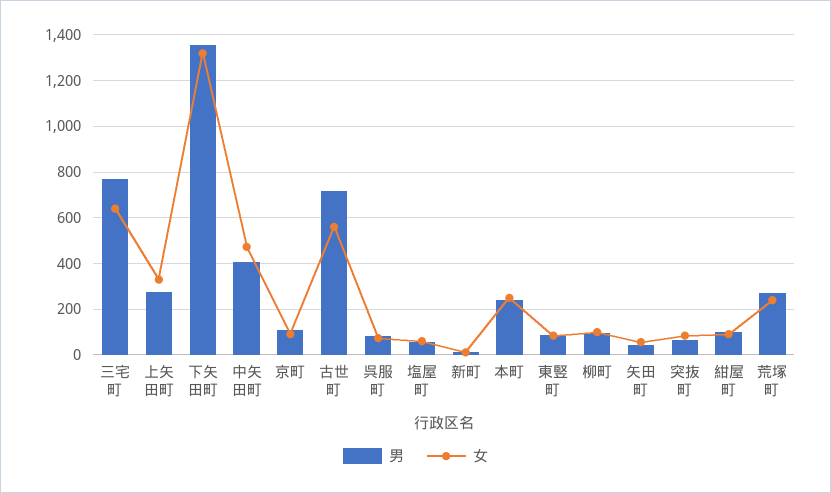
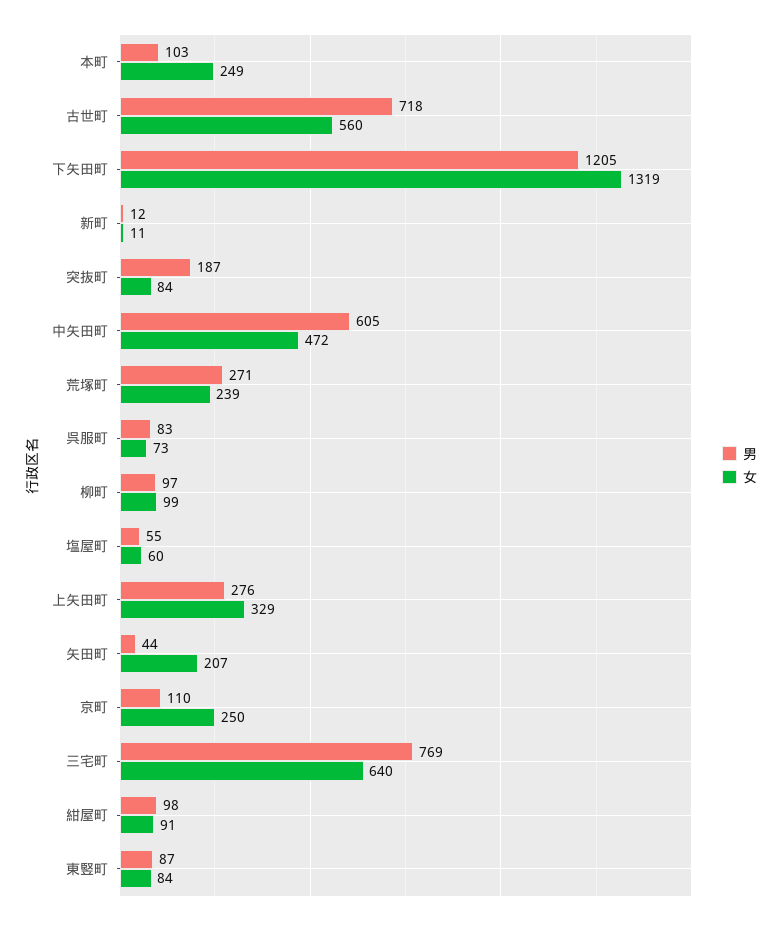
  {
    "男": {
      "三宅町": 769,
      "上矢田町": 276,
-     "下矢田町": 1350,
+     "下矢田町": 1205,
-     "中矢田町": 400,
+     "中矢田町": 605,
      "京町": 110,
      "古世町": 718,
      "呉服町": 83,
      "塩屋町": 55,
      "新町": 12,
-     "本町": 250,
+     "本町": 103,
      "東竪町": 87,
      "柳町": 97,
      "矢田町": 44,
-     "突抜町": 50,
+     "突抜町": 187,
      "紺屋町": 98,
      "荒塚町": 271
    },
    "女": {
      "三宅町": 640,
      "上矢田町": 329,
      "下矢田町": 1319,
      "中矢田町": 472,
-     "京町": 100,
+     "京町": 250,
      "古世町": 560,
      "呉服町": 73,
      "塩屋町": 60,
      "新町": 11,
      "本町": 249,
      "東竪町": 84,
      "柳町": 99,
-     "矢田町": 50,
+     "矢田町": 207,
      "突抜町": 84,
      "紺屋町": 91,
      "荒塚町": 239
    }
  }

